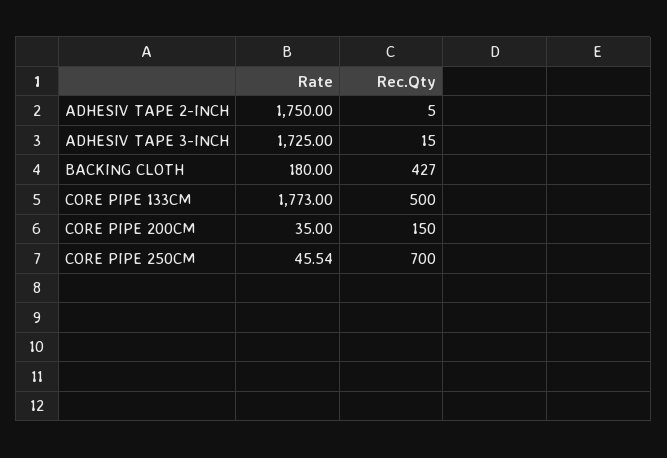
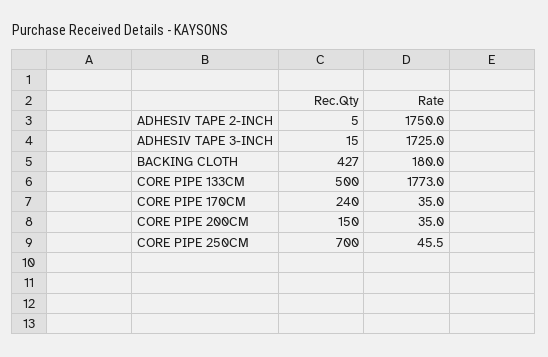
  {
    "Rate": {
      "ADHESIV TAPE 2-INCH": 1750,
      "ADHESIV TAPE 3-INCH": 1725,
      "BACKING CLOTH": 180,
      "CORE PIPE 133CM": 1773,
      "CORE PIPE 200CM": 35,
-     "CORE PIPE 250CM": 45.54
+     "CORE PIPE 250CM": 45.54,
+     "CORE PIPE 170CM": 35
    },
    "Rec.Qty": {
      "ADHESIV TAPE 2-INCH": 5,
      "ADHESIV TAPE 3-INCH": 15,
      "BACKING CLOTH": 427,
      "CORE PIPE 133CM": 500,
      "CORE PIPE 200CM": 150,
-     "CORE PIPE 250CM": 700
+     "CORE PIPE 250CM": 700,
+     "CORE PIPE 170CM": 240
    }
  }

